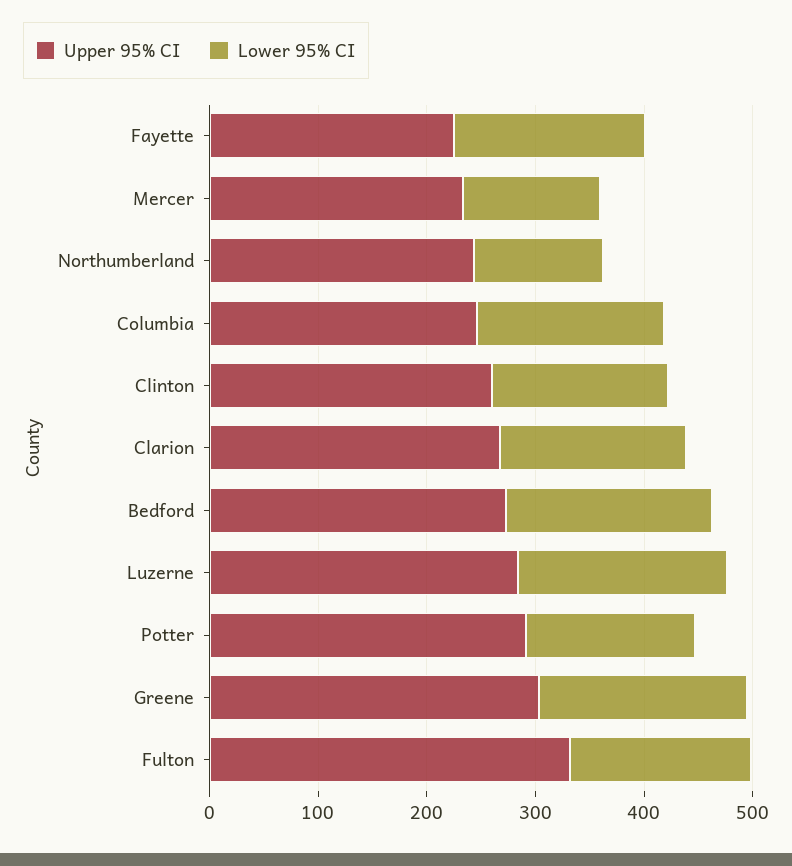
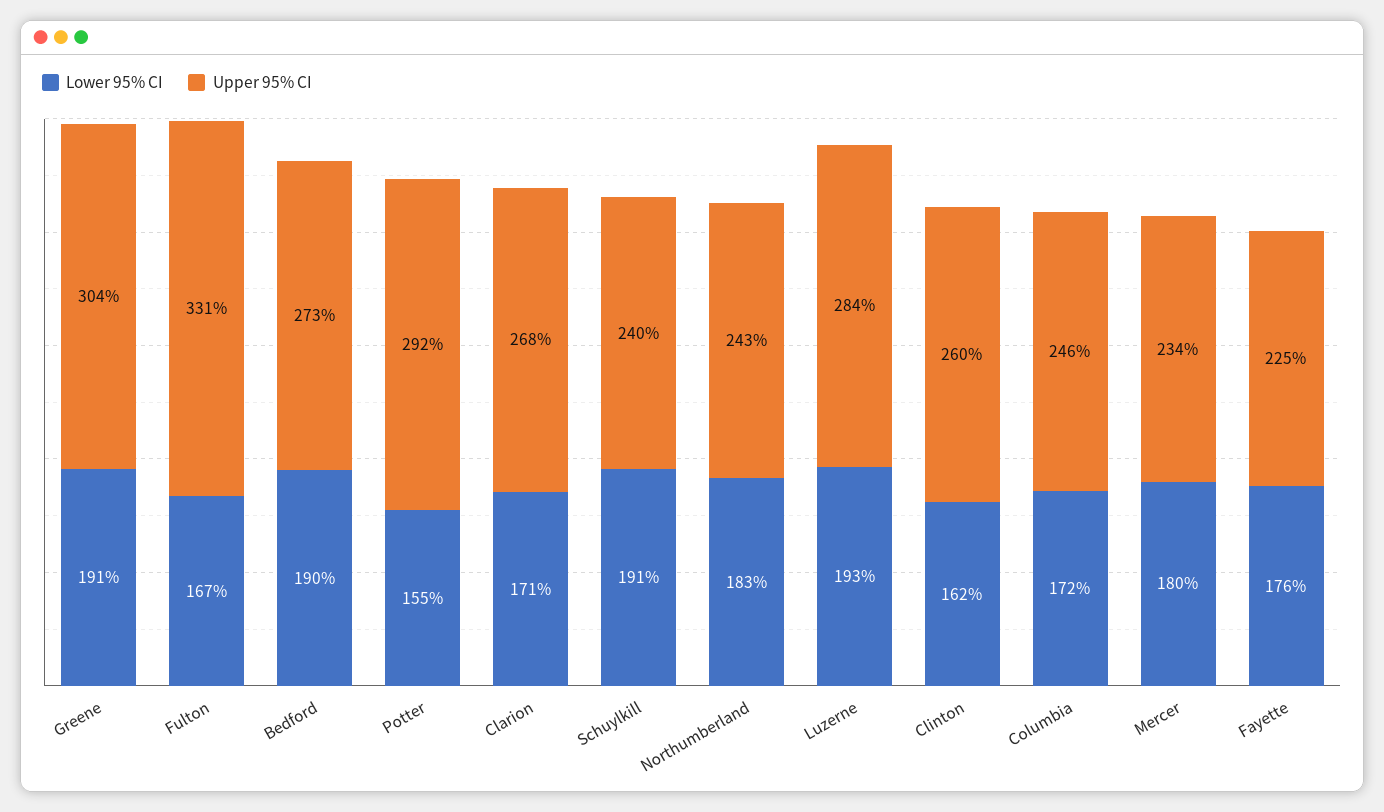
  {
    "Upper 95% CI": {
      "Fayette": 225,
      "Mercer": 234,
      "Northumberland": 243,
      "Columbia": 246,
      "Clinton": 260,
      "Clarion": 268,
      "Bedford": 273,
      "Luzerne": 284,
      "Potter": 292,
      "Greene": 304,
-     "Fulton": 331
+     "Fulton": 331,
+     "Schuylkill": 240
    },
    "Lower 95% CI": {
      "Fayette": 176,
-     "Mercer": 120,
+     "Mercer": 180,
-     "Northumberland": 120,
+     "Northumberland": 183,
      "Columbia": 172,
      "Clinton": 162,
      "Clarion": 171,
      "Bedford": 190,
      "Luzerne": 193,
      "Potter": 155,
      "Greene": 191,
-     "Fulton": 167
+     "Fulton": 167,
+     "Schuylkill": 191
    }
  }

